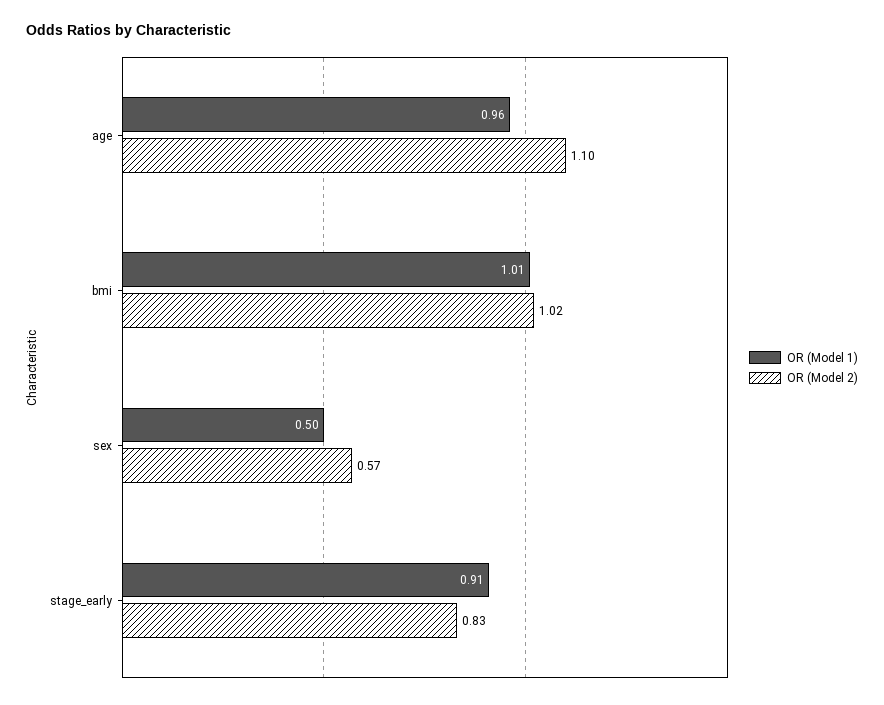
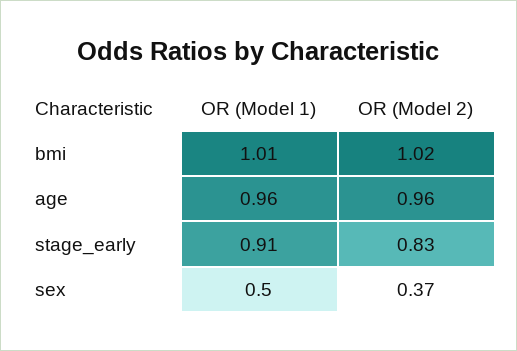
  {
    "OR (Model 1)": {
      "age": 0.96,
      "bmi": 1.01,
      "sex": 0.5,
      "stage_early": 0.91
    },
    "OR (Model 2)": {
-     "age": 1.1,
+     "age": 0.96,
      "bmi": 1.02,
-     "sex": 0.57,
+     "sex": 0.37,
      "stage_early": 0.83
    }
  }

